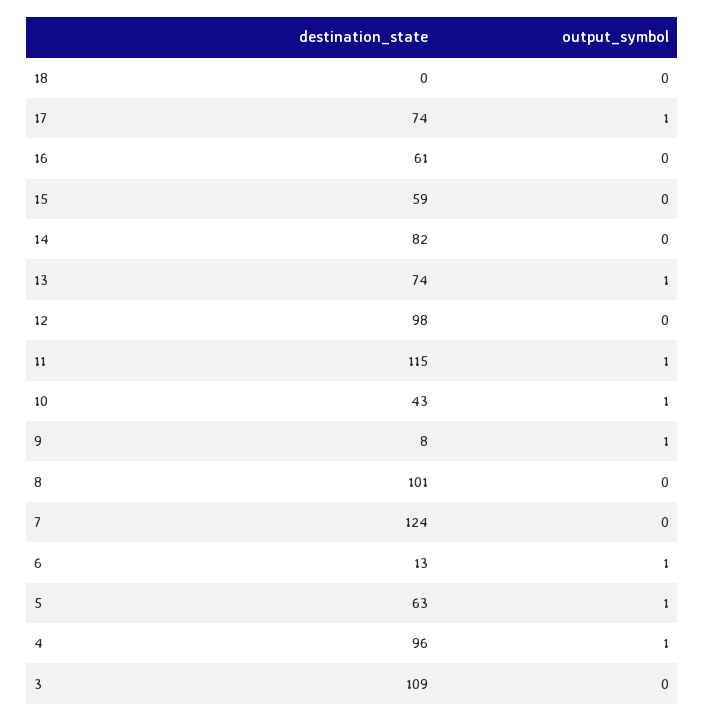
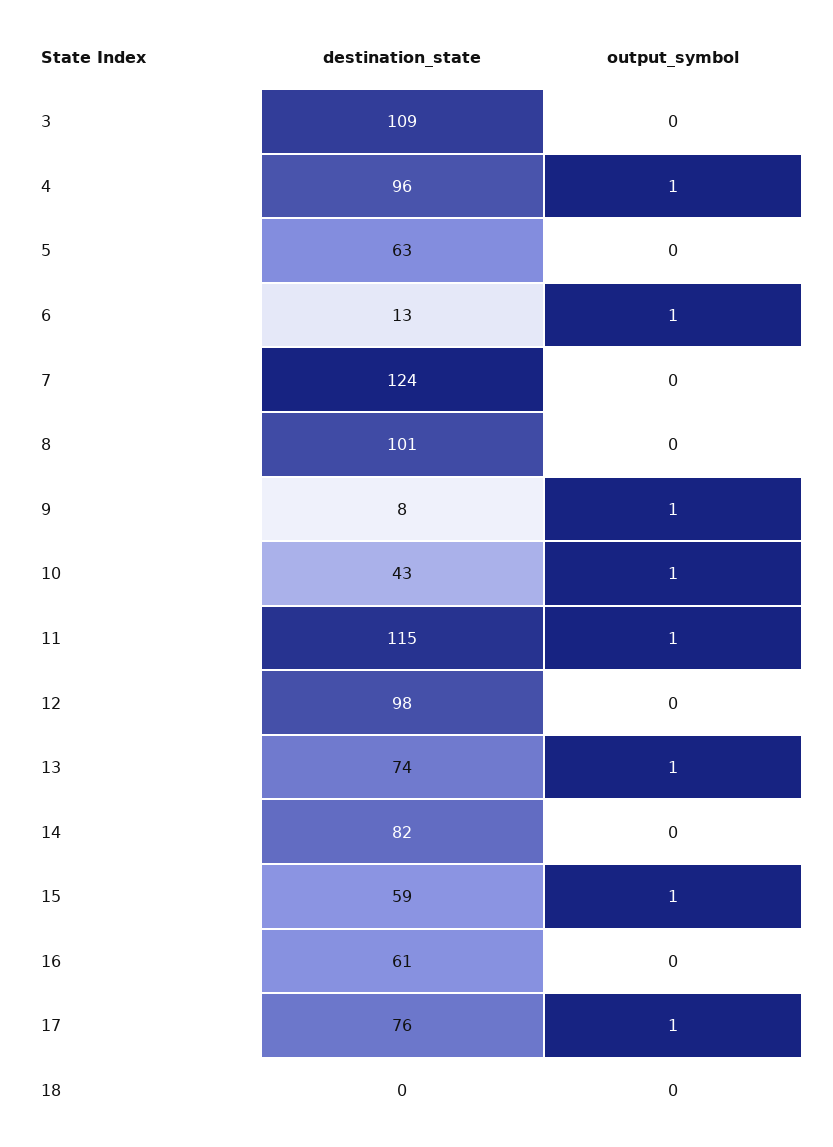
  {
    "destination_state": {
      "18": 0,
-     "17": 74,
+     "17": 76,
      "16": 61,
      "15": 59,
      "14": 82,
      "13": 74,
      "12": 98,
      "11": 115,
      "10": 43,
      "9": 8,
      "8": 101,
      "7": 124,
      "6": 13,
      "5": 63,
      "4": 96,
      "3": 109
    },
    "output_symbol": {
      "18": 0,
      "17": 1,
      "16": 0,
-     "15": 0,
+     "15": 1,
      "14": 0,
      "13": 1,
      "12": 0,
      "11": 1,
      "10": 1,
      "9": 1,
      "8": 0,
      "7": 0,
      "6": 1,
-     "5": 1,
+     "5": 0,
      "4": 1,
      "3": 0
    }
  }

